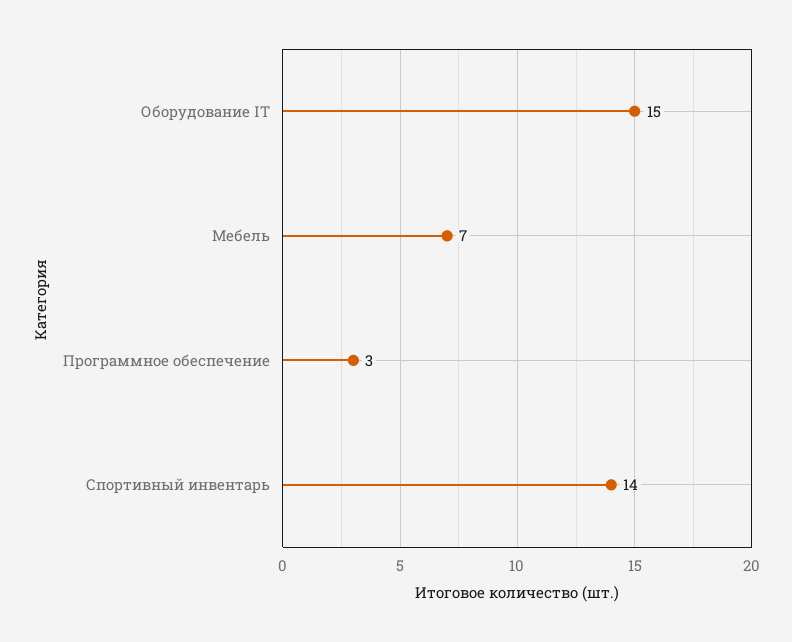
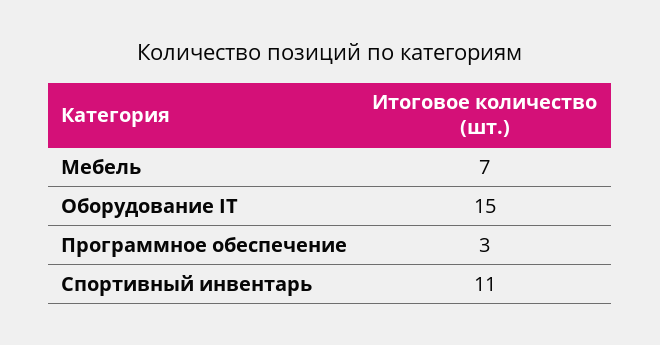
  {
    "Оборудование IT": 15,
    "Мебель": 7,
    "Программное обеспечение": 3,
-   "Спортивный инвентарь": 14
+   "Спортивный инвентарь": 11
  }

